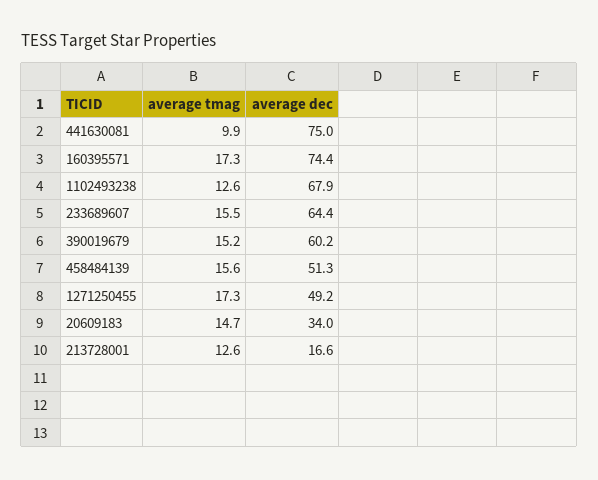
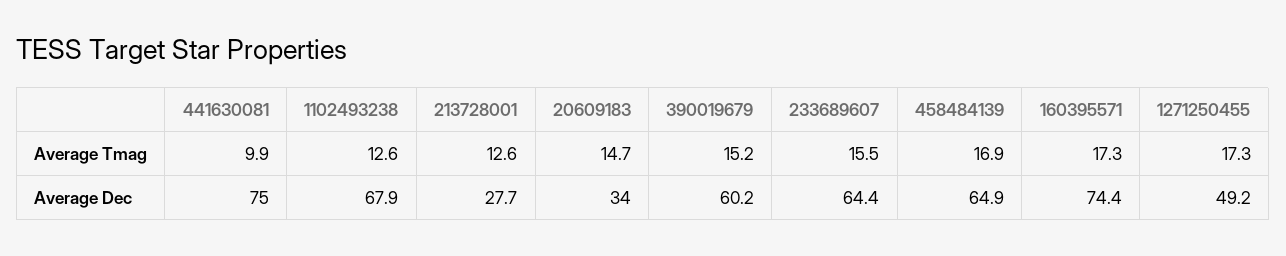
  {
    "average tmag": {
      "441630081": 9.9,
      "160395571": 17.3,
      "1102493238": 12.6,
      "233689607": 15.5,
      "390019679": 15.2,
-     "458484139": 15.6,
+     "458484139": 16.9,
      "1271250455": 17.3,
      "20609183": 14.7,
      "213728001": 12.6
    },
    "average dec": {
      "441630081": 75,
      "160395571": 74.4,
      "1102493238": 67.9,
      "233689607": 64.4,
      "390019679": 60.2,
-     "458484139": 51.3,
+     "458484139": 64.9,
      "1271250455": 49.2,
      "20609183": 34,
-     "213728001": 16.6
+     "213728001": 27.7
    }
  }

